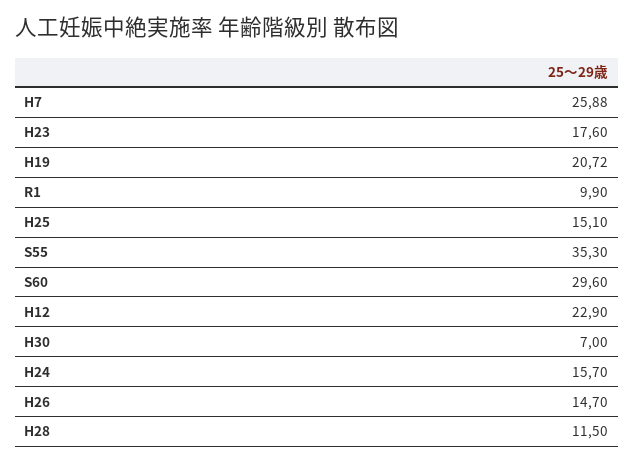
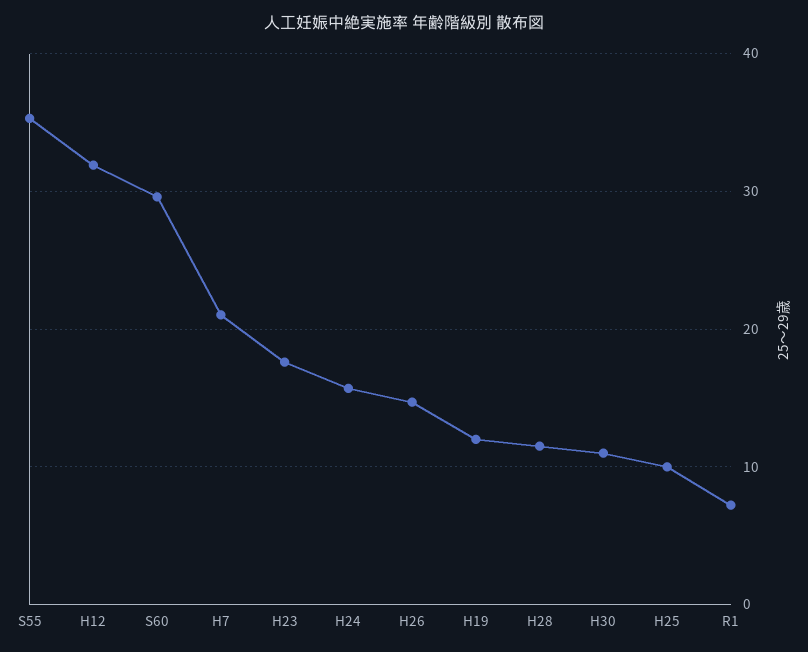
  {
-   "H7": 25.88,
+   "H7": 21,
    "H23": 17.6,
-   "H19": 20.72,
+   "H19": 12,
-   "R1": 9.9,
+   "R1": 7,
-   "H25": 15.1,
+   "H25": 10,
    "S55": 35.3,
    "S60": 29.6,
-   "H12": 22.9,
+   "H12": 32,
-   "H30": 7,
+   "H30": 11,
    "H24": 15.7,
    "H26": 14.7,
    "H28": 11.5
  }

